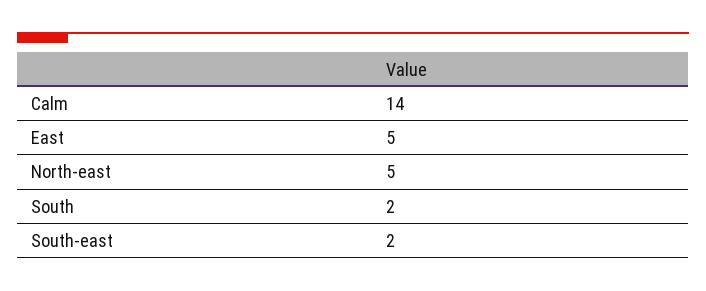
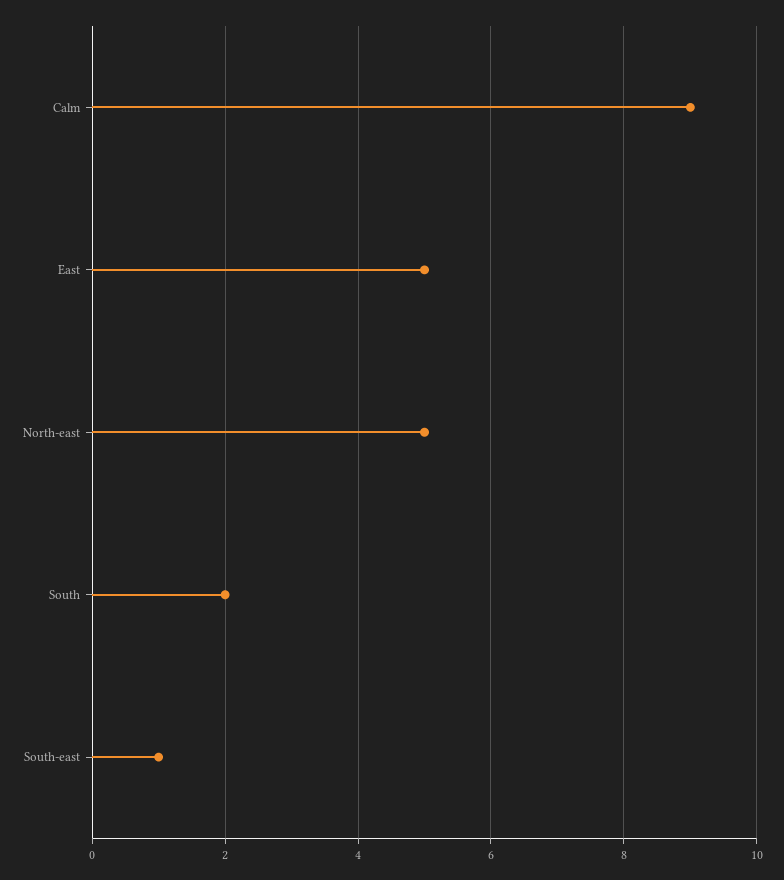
  {
-   "Calm": 14,
+   "Calm": 9,
    "East": 5,
    "North-east": 5,
    "South": 2,
-   "South-east": 2
+   "South-east": 1
  }

